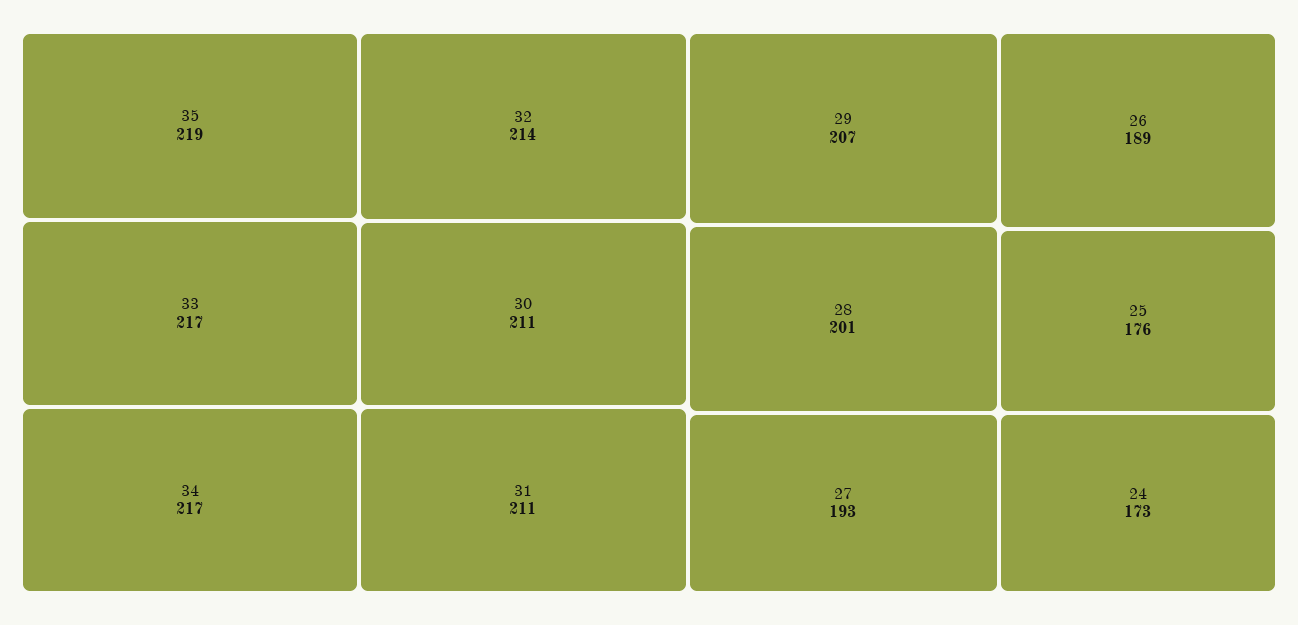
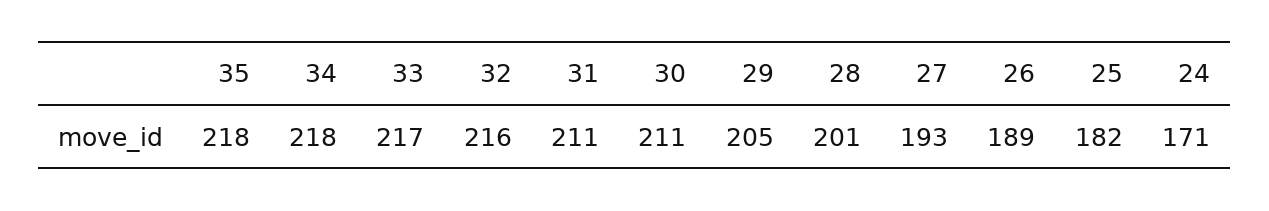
  {
-   "35": 219,
+   "35": 218,
    "33": 217,
-   "34": 217,
+   "34": 218,
-   "32": 214,
+   "32": 216,
    "30": 211,
    "31": 211,
-   "29": 207,
+   "29": 205,
    "28": 201,
    "27": 193,
    "26": 189,
-   "25": 176,
+   "25": 182,
-   "24": 173
+   "24": 171
  }

